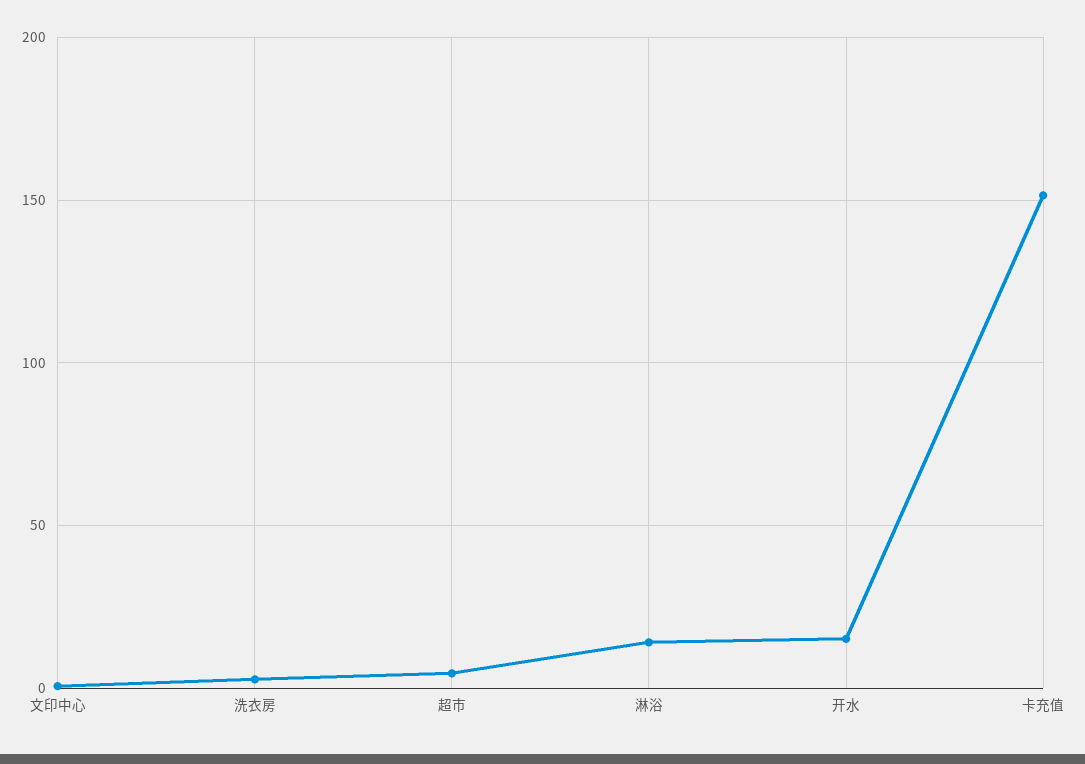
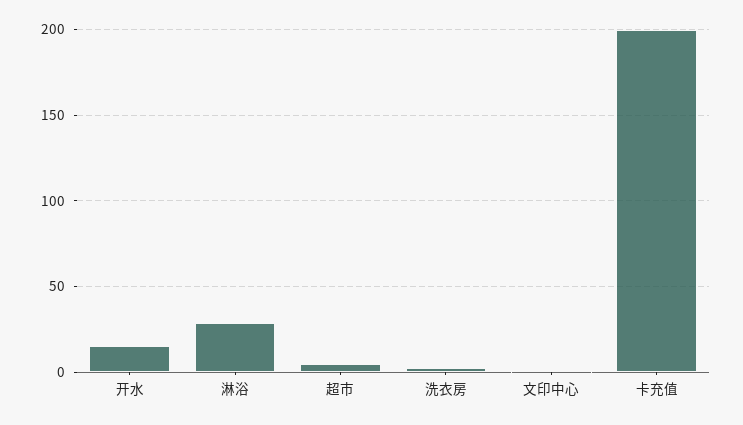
  {
    "文印中心": 0,
    "洗衣房": 5,
    "超市": 5,
-   "淋浴": 15,
+   "淋浴": 30,
    "开水": 15,
-   "卡充值": 150
+   "卡充值": 200
  }

